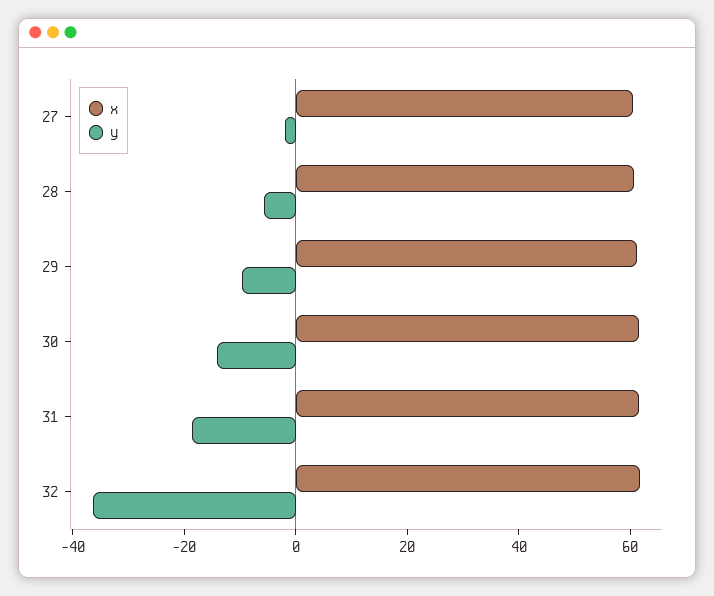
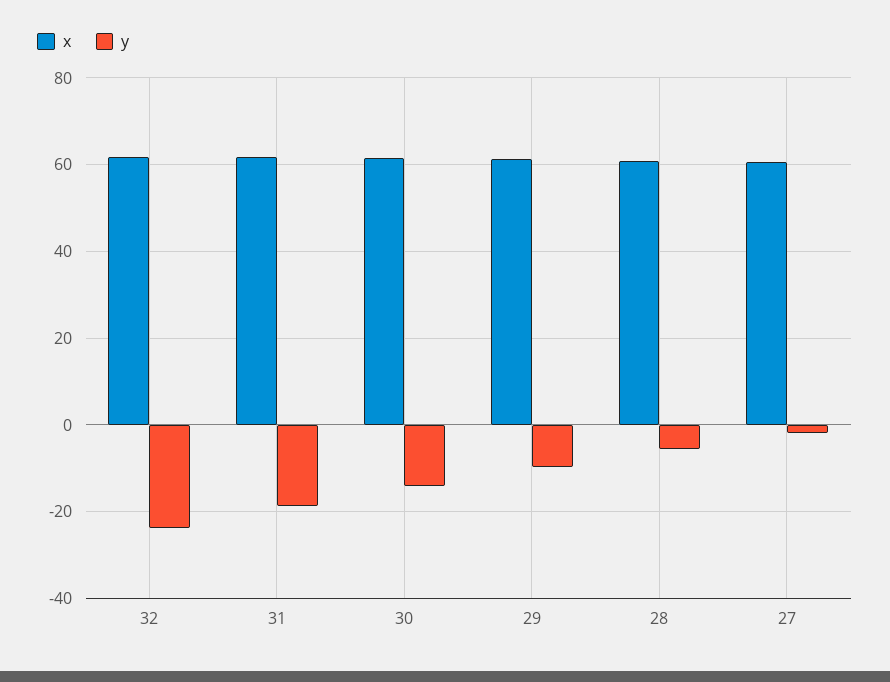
  {
    "x": {
      "27": 60,
      "28": 60,
      "29": 62,
      "30": 62,
      "31": 62,
      "32": 62
    },
    "y": {
      "27": -2,
      "28": -6,
      "29": -10,
      "30": -14,
      "31": -18,
-     "32": -35
+     "32": -24
    }
  }

